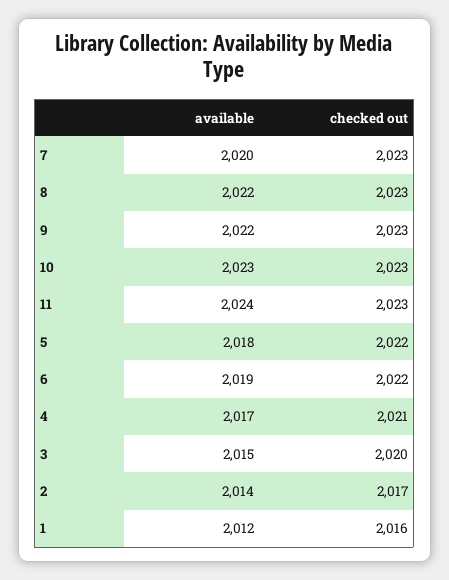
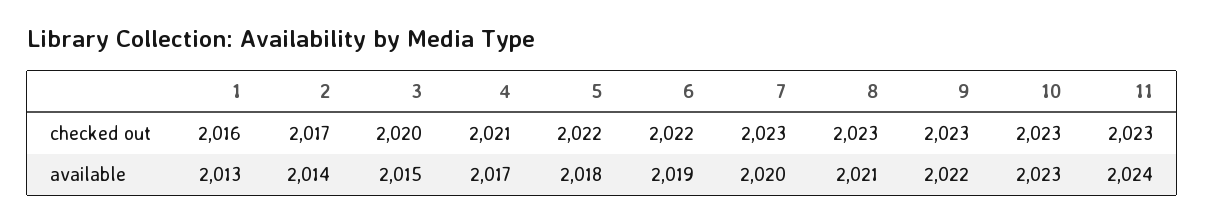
  {
    "available": {
      "7": 2020,
-     "8": 2022,
+     "8": 2021,
      "9": 2022,
      "10": 2023,
      "11": 2024,
      "5": 2018,
      "6": 2019,
      "4": 2017,
      "3": 2015,
      "2": 2014,
-     "1": 2012
+     "1": 2013
    },
    "checked out": {
      "7": 2023,
      "8": 2023,
      "9": 2023,
      "10": 2023,
      "11": 2023,
      "5": 2022,
      "6": 2022,
      "4": 2021,
      "3": 2020,
      "2": 2017,
      "1": 2016
    }
  }

